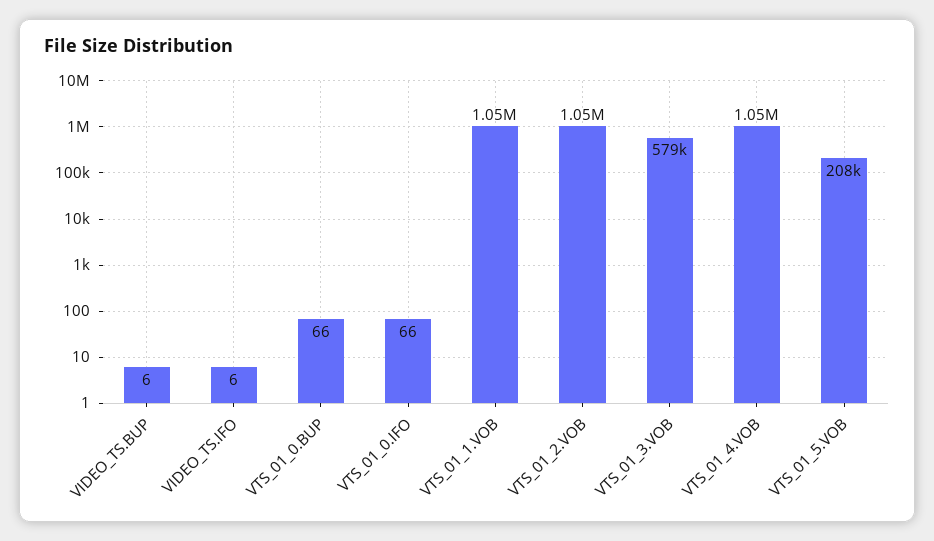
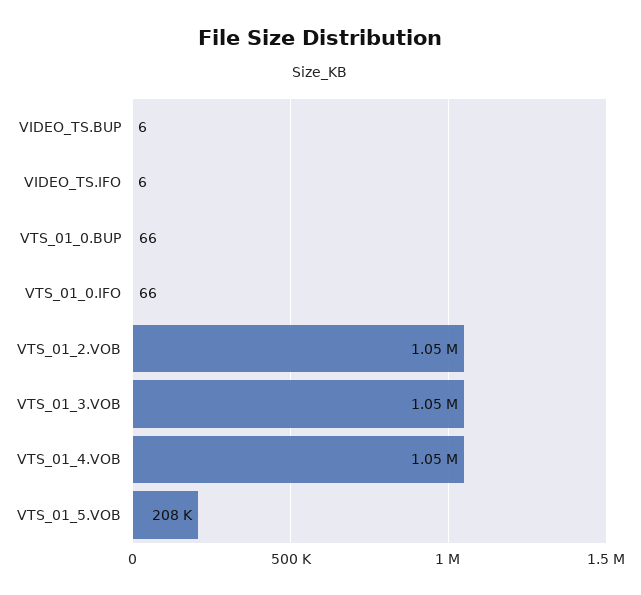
  {
    "VIDEO_TS.BUP": 6,
    "VIDEO_TS.IFO": 6,
    "VTS_01_0.BUP": 66,
    "VTS_01_0.IFO": 66,
-   "VTS_01_1.VOB": 1050000,
    "VTS_01_2.VOB": 1050000,
-   "VTS_01_3.VOB": 579000,
+   "VTS_01_3.VOB": 1050000,
    "VTS_01_4.VOB": 1050000,
    "VTS_01_5.VOB": 208000
  }

